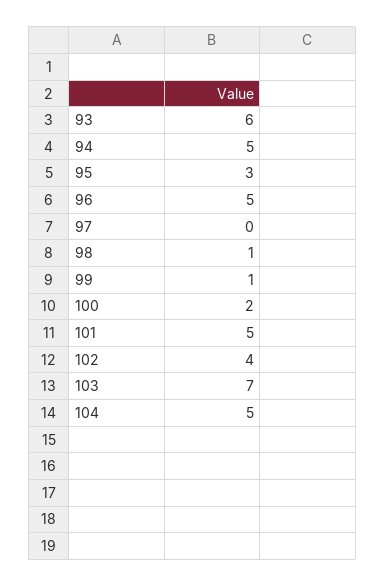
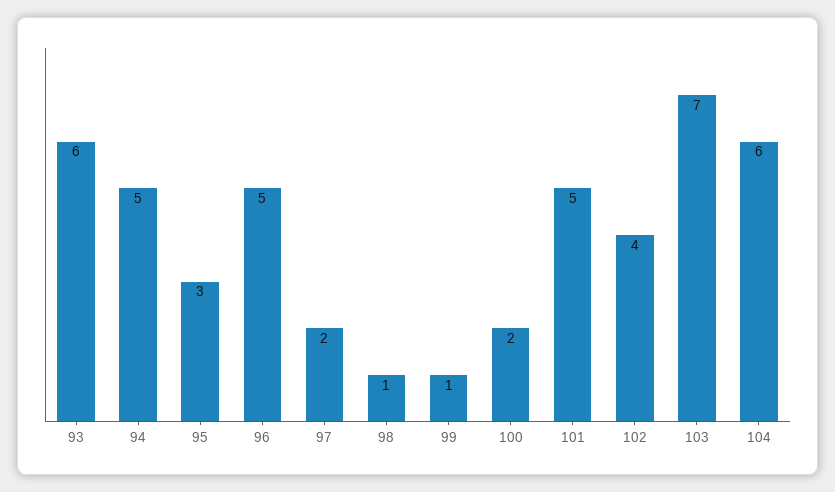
  {
    "93": 6,
    "94": 5,
    "95": 3,
    "96": 5,
-   "97": 0,
+   "97": 2,
    "98": 1,
    "99": 1,
    "100": 2,
    "101": 5,
    "102": 4,
    "103": 7,
-   "104": 5
+   "104": 6
  }

